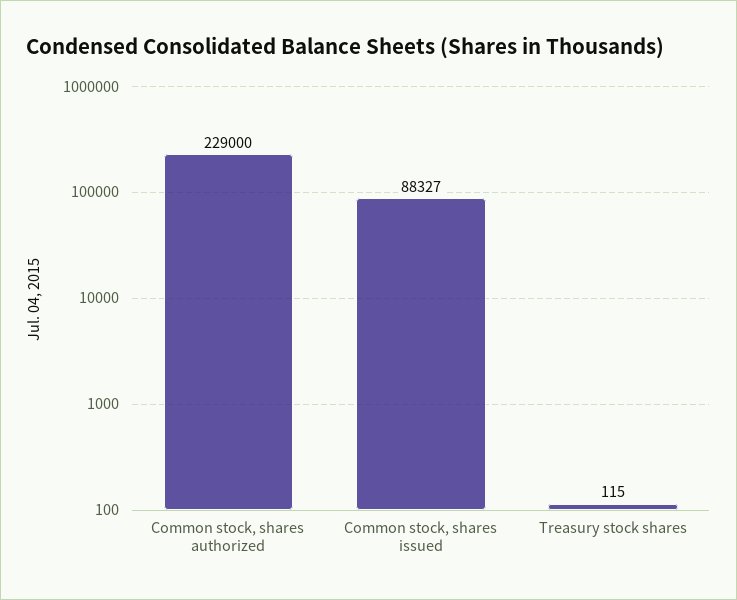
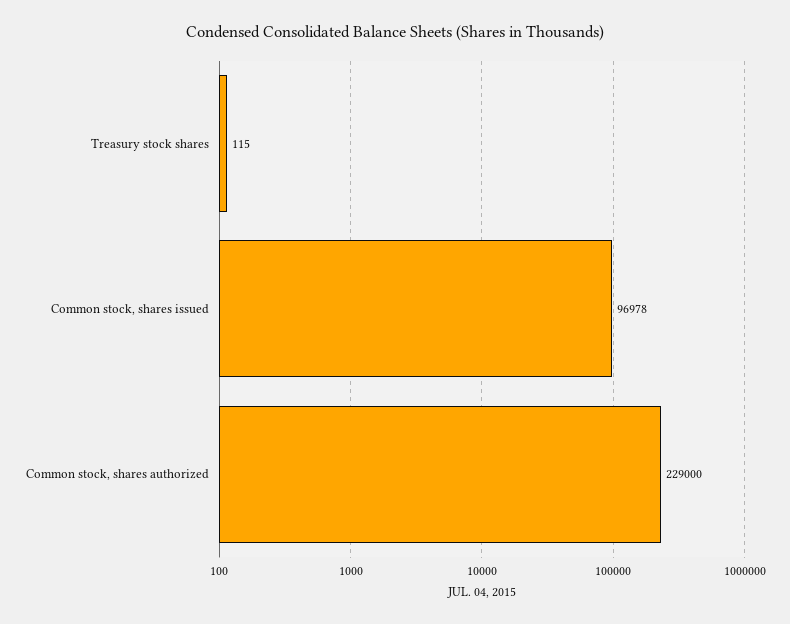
  {
    "Common stock, shares authorized": 229000,
-   "Common stock, shares issued": 88327,
+   "Common stock, shares issued": 96978,
    "Treasury stock shares": 115
  }

